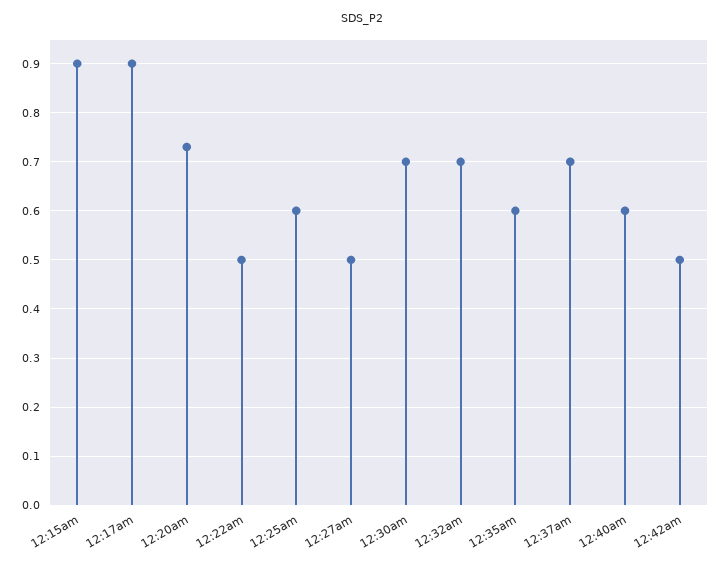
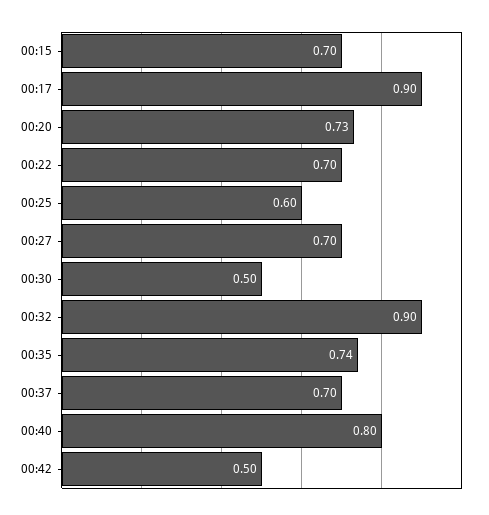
  {
-   "12:15am": 0.9,
+   "12:15am": 0.7,
    "12:17am": 0.9,
    "12:20am": 0.73,
-   "12:22am": 0.5,
+   "12:22am": 0.7,
    "12:25am": 0.6,
-   "12:27am": 0.5,
+   "12:27am": 0.7,
-   "12:30am": 0.7,
+   "12:30am": 0.5,
-   "12:32am": 0.7,
+   "12:32am": 0.9,
-   "12:35am": 0.6,
+   "12:35am": 0.74,
    "12:37am": 0.7,
-   "12:40am": 0.6,
+   "12:40am": 0.8,
    "12:42am": 0.5
  }

